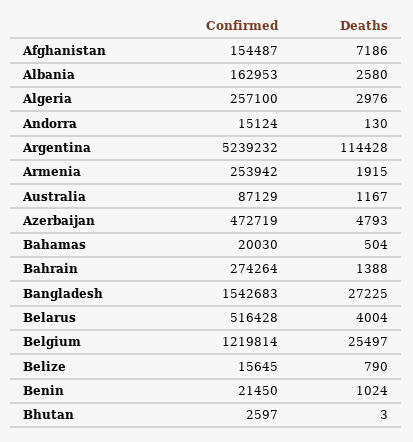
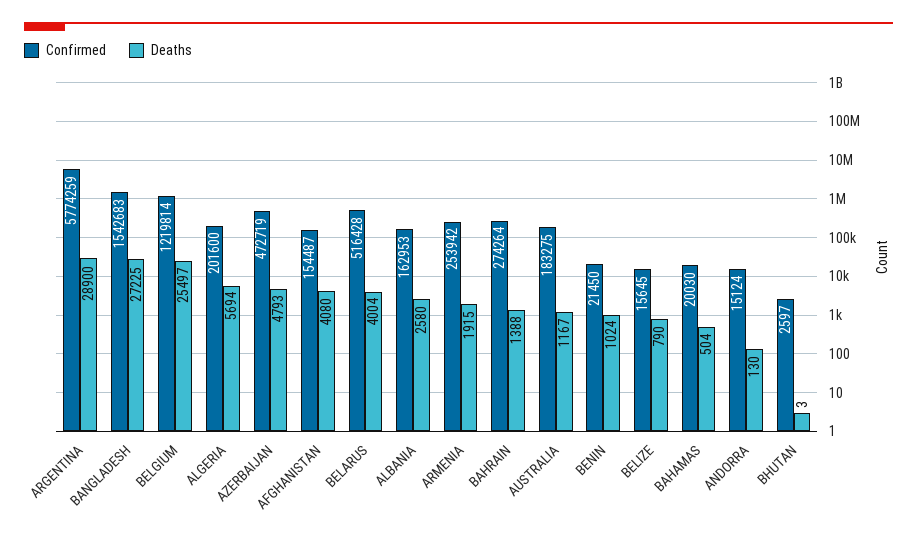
  {
    "Confirmed": {
      "Afghanistan": 154487,
      "Albania": 162953,
-     "Algeria": 257100,
+     "Algeria": 201600,
      "Andorra": 15124,
-     "Argentina": 5239232,
+     "Argentina": 5774259,
      "Armenia": 253942,
-     "Australia": 87129,
+     "Australia": 183275,
      "Azerbaijan": 472719,
      "Bahamas": 20030,
      "Bahrain": 274264,
      "Bangladesh": 1542683,
      "Belarus": 516428,
      "Belgium": 1219814,
      "Belize": 15645,
      "Benin": 21450,
      "Bhutan": 2597
    },
    "Deaths": {
-     "Afghanistan": 7186,
+     "Afghanistan": 4080,
      "Albania": 2580,
-     "Algeria": 2976,
+     "Algeria": 5694,
      "Andorra": 130,
-     "Argentina": 114428,
+     "Argentina": 28900,
      "Armenia": 1915,
      "Australia": 1167,
      "Azerbaijan": 4793,
      "Bahamas": 504,
      "Bahrain": 1388,
      "Bangladesh": 27225,
      "Belarus": 4004,
      "Belgium": 25497,
      "Belize": 790,
      "Benin": 1024,
      "Bhutan": 3
    }
  }

